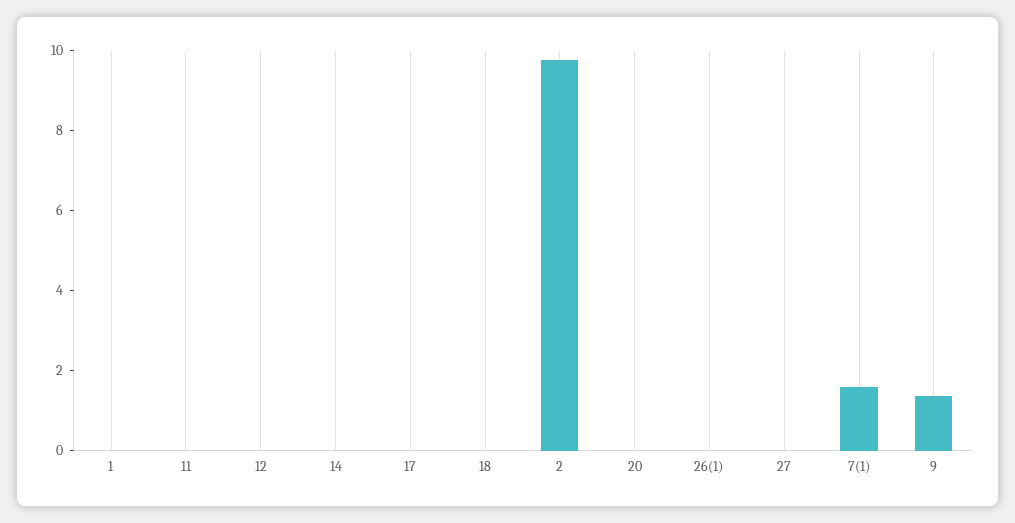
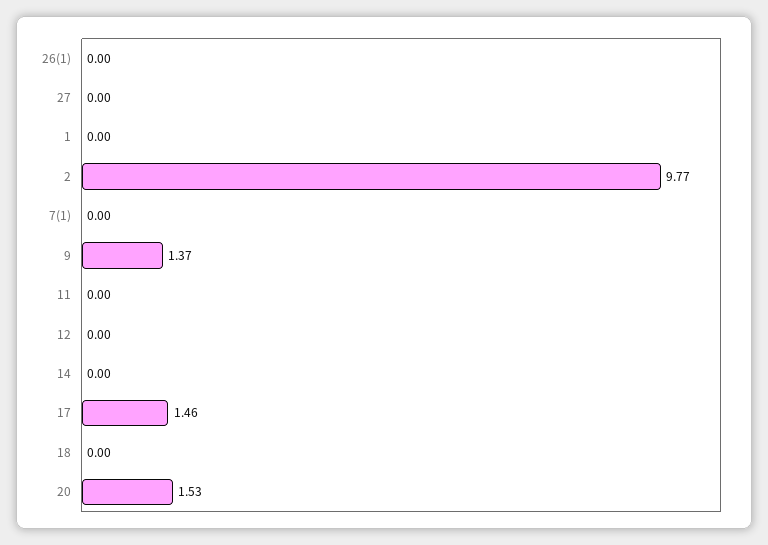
  {
    "1": 0,
    "11": 0,
    "12": 0,
    "14": 0,
-   "17": 0,
+   "17": 1.46,
    "18": 0,
    "2": 9.77,
-   "20": 0,
+   "20": 1.53,
    "26(1)": 0,
    "27": 0,
-   "7(1)": 1.5,
+   "7(1)": 0,
    "9": 1.37
  }

